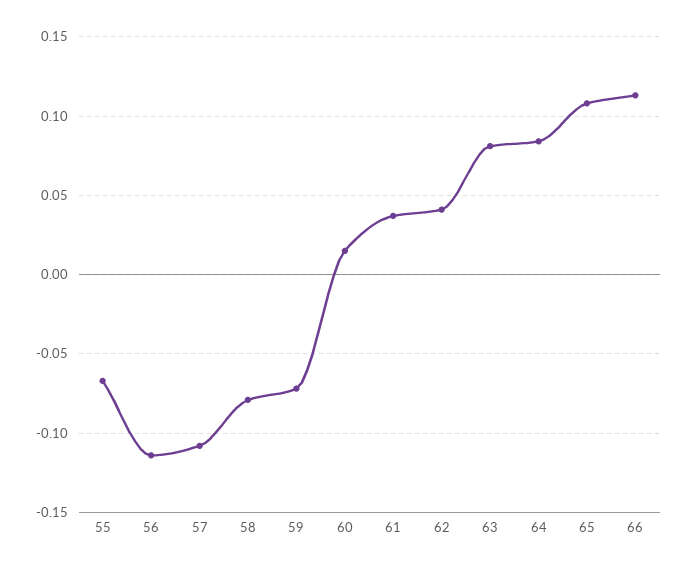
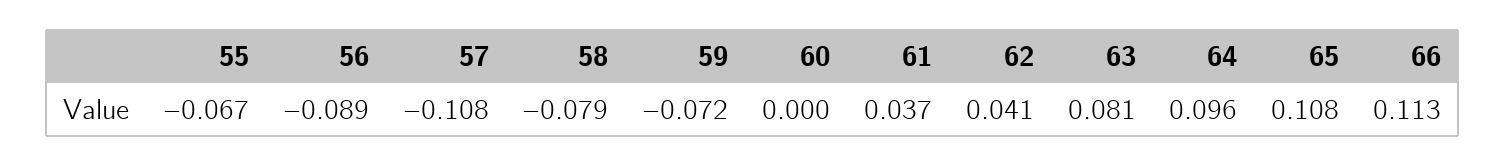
  {
    "55": -0.067,
-   "56": -0.115,
+   "56": -0.089,
    "57": -0.108,
    "58": -0.079,
    "59": -0.072,
-   "60": 0.015,
+   "60": 0,
    "61": 0.037,
    "62": 0.041,
    "63": 0.081,
-   "64": 0.085,
+   "64": 0.096,
    "65": 0.108,
    "66": 0.113
  }

